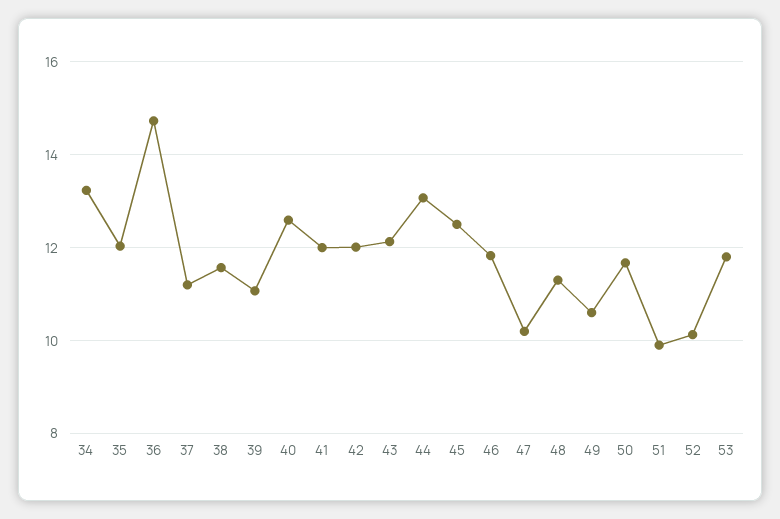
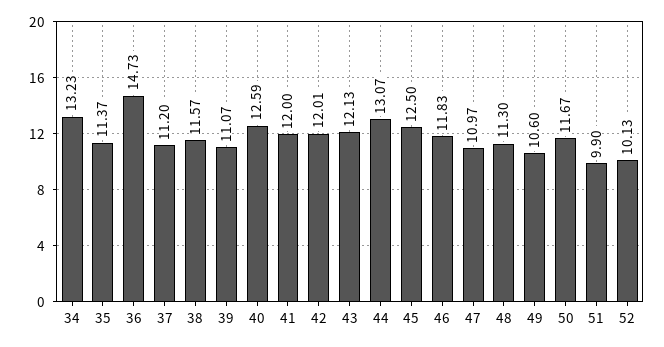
  {
    "34": 13.23,
-   "35": 12,
+   "35": 11.37,
    "36": 14.73,
    "37": 11.2,
    "38": 11.57,
    "39": 11.07,
    "40": 12.59,
    "41": 12,
    "42": 12.01,
    "43": 12.13,
    "44": 13.07,
    "45": 12.5,
    "46": 11.83,
-   "47": 10.2,
+   "47": 10.97,
    "48": 11.3,
    "49": 10.6,
    "50": 11.67,
    "51": 9.9,
-   "52": 10.13,
+   "52": 10.13
-   "53": 11.8
  }

